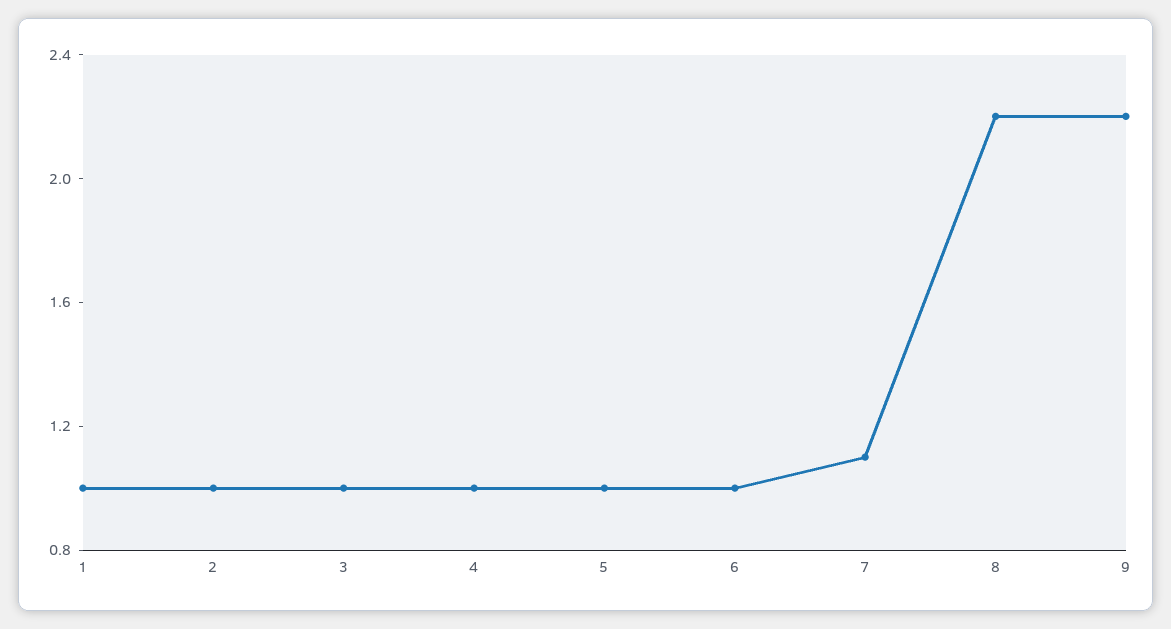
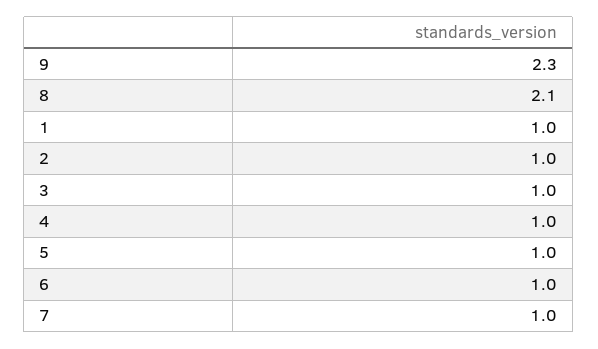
  {
    "1": 1,
    "2": 1,
    "3": 1,
    "4": 1,
    "5": 1,
    "6": 1,
-   "7": 1.1,
+   "7": 1,
-   "8": 2.2,
+   "8": 2.1,
-   "9": 2.2
+   "9": 2.3
  }

